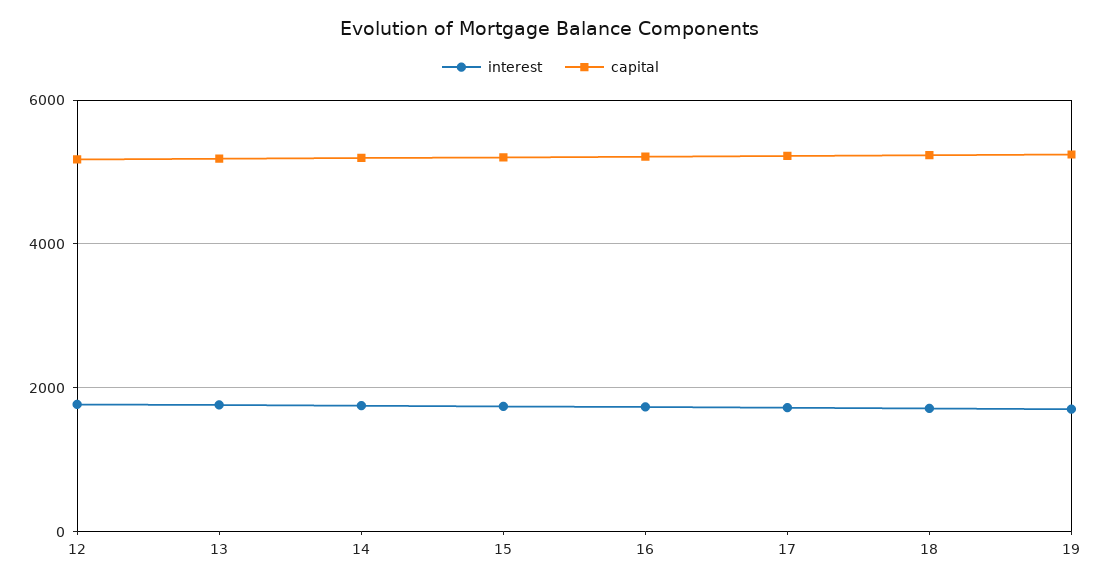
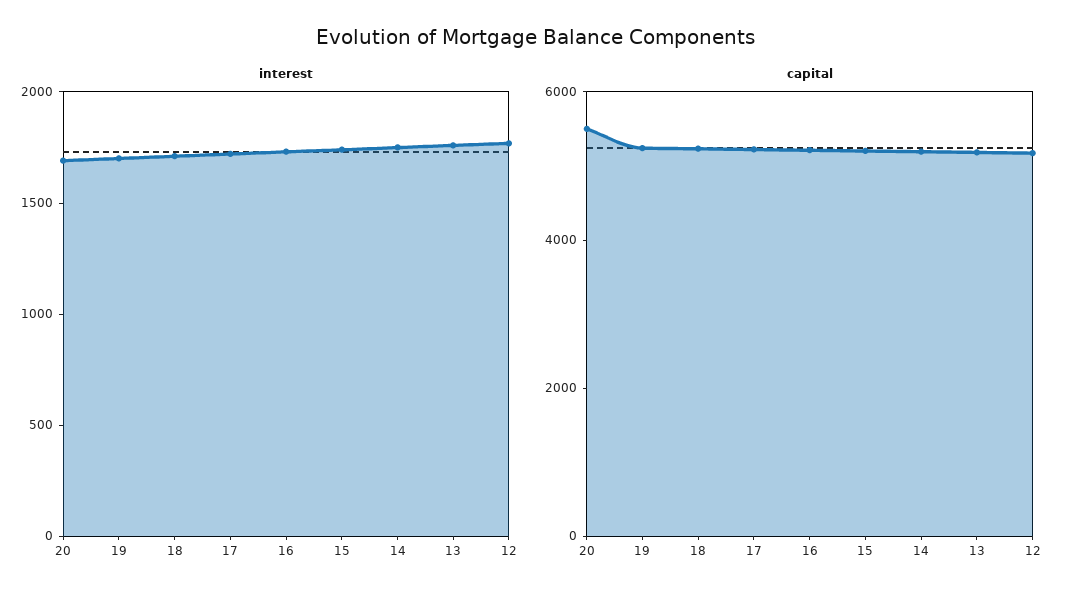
  {
    "interest": {
      "12": 1800,
      "13": 1800,
      "14": 1800,
      "15": 1700,
      "16": 1700,
      "17": 1700,
      "18": 1700,
-     "19": 1700
+     "19": 1700,
+     "20": 1700
    },
    "capital": {
      "12": 5200,
      "13": 5200,
      "14": 5200,
      "15": 5200,
      "16": 5200,
      "17": 5200,
      "18": 5200,
-     "19": 5200
+     "19": 5200,
+     "20": 5500
    }
  }

